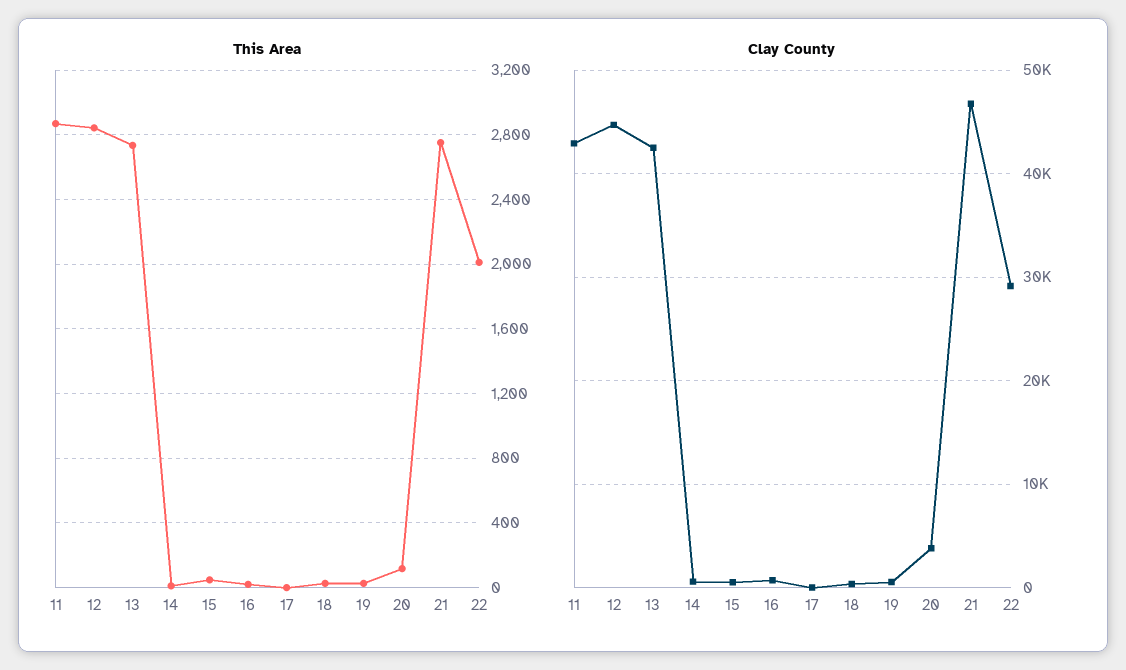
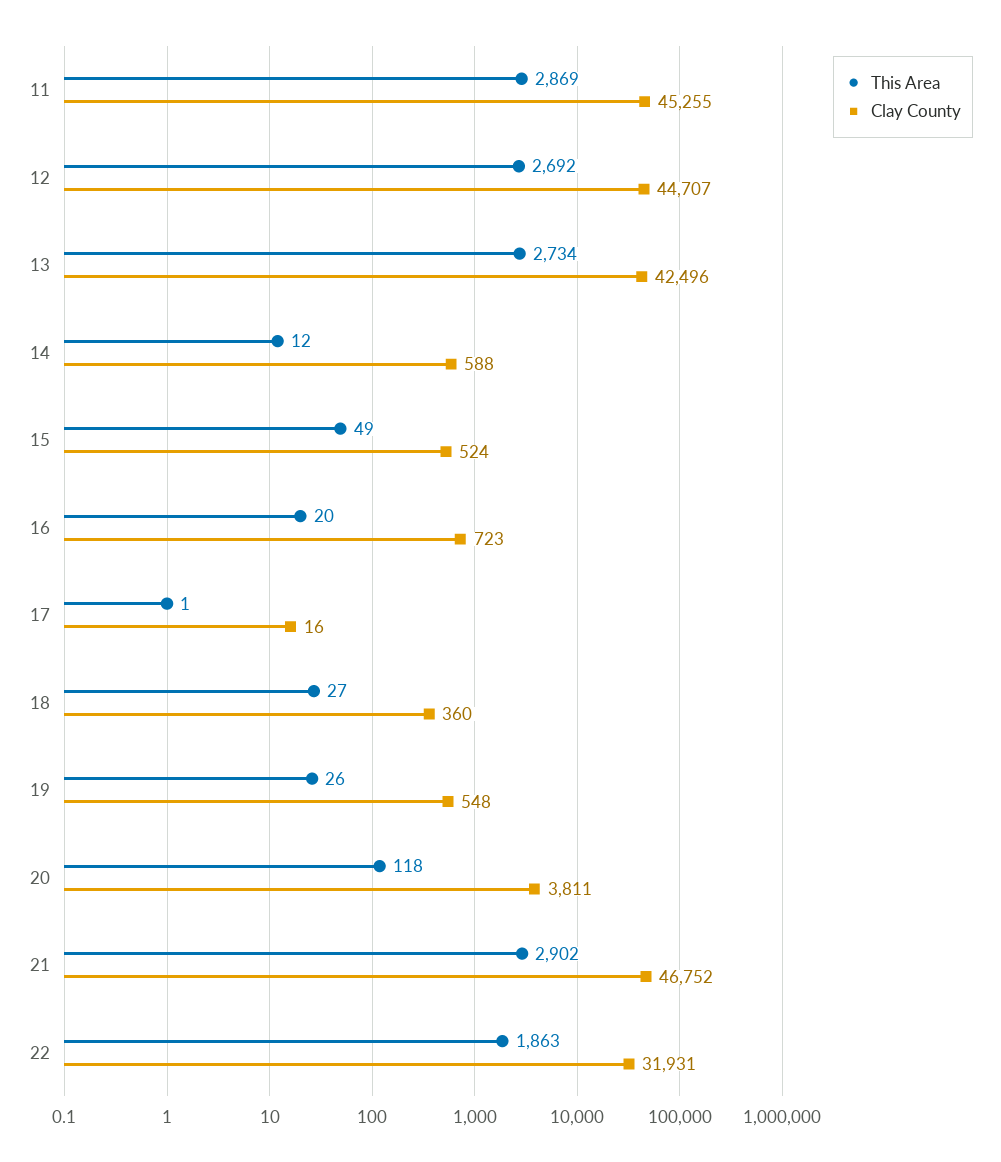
  {
    "This Area": {
      "11": 2869,
-     "12": 2850,
+     "12": 2692,
      "13": 2734,
      "14": 12,
      "15": 49,
      "16": 20,
      "17": 1,
      "18": 27,
      "19": 26,
      "20": 118,
-     "21": 2750,
+     "21": 2902,
-     "22": 2000
+     "22": 1863
    },
    "Clay County": {
-     "11": 43000,
+     "11": 45255,
      "12": 44707,
      "13": 42496,
      "14": 588,
      "15": 524,
      "16": 723,
      "17": 16,
      "18": 360,
      "19": 548,
      "20": 3811,
      "21": 46752,
-     "22": 29000
+     "22": 31931
    }
  }

